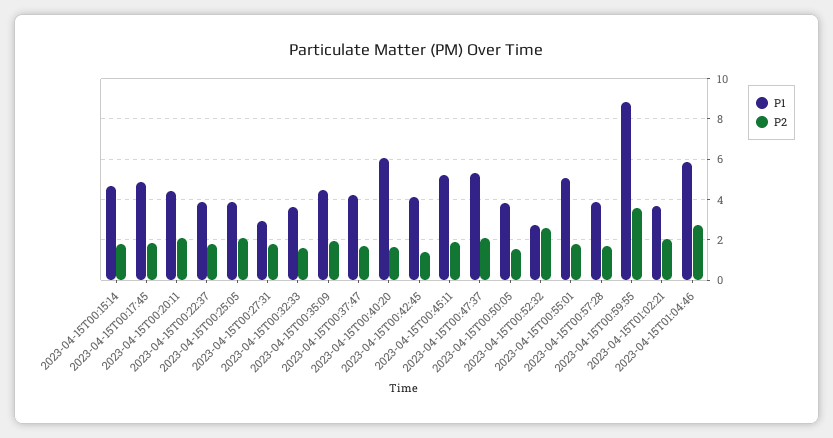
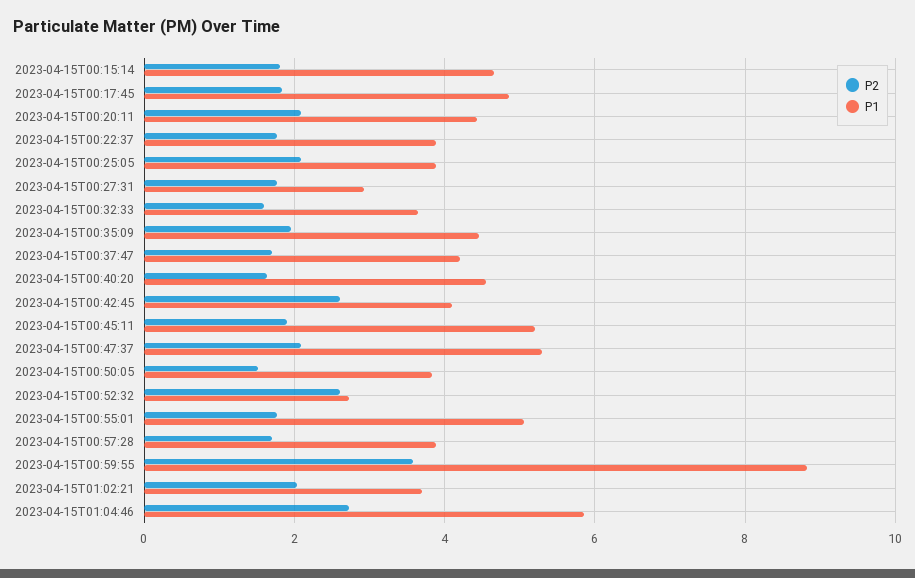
  {
    "P1": {
      "2023-04-15T00:15:14": 4.6,
      "2023-04-15T00:17:45": 4.8,
      "2023-04-15T00:20:11": 4.4,
      "2023-04-15T00:22:37": 3.8,
      "2023-04-15T00:25:05": 3.8,
      "2023-04-15T00:27:31": 3,
      "2023-04-15T00:32:33": 3.6,
      "2023-04-15T00:35:09": 4.4,
      "2023-04-15T00:37:47": 4.2,
-     "2023-04-15T00:40:20": 6,
+     "2023-04-15T00:40:20": 4.6,
      "2023-04-15T00:42:45": 4.2,
      "2023-04-15T00:45:11": 5.2,
      "2023-04-15T00:47:37": 5.4,
      "2023-04-15T00:50:05": 3.8,
      "2023-04-15T00:52:32": 2.8,
      "2023-04-15T00:55:01": 5,
      "2023-04-15T00:57:28": 3.8,
      "2023-04-15T00:59:55": 8.8,
      "2023-04-15T01:02:21": 3.8,
      "2023-04-15T01:04:46": 5.8
    },
    "P2": {
      "2023-04-15T00:15:14": 1.8,
      "2023-04-15T00:17:45": 1.8,
      "2023-04-15T00:20:11": 2,
      "2023-04-15T00:22:37": 1.8,
      "2023-04-15T00:25:05": 2,
      "2023-04-15T00:27:31": 1.8,
      "2023-04-15T00:32:33": 1.6,
      "2023-04-15T00:35:09": 2,
      "2023-04-15T00:37:47": 1.8,
      "2023-04-15T00:40:20": 1.6,
-     "2023-04-15T00:42:45": 1.5,
+     "2023-04-15T00:42:45": 2.6,
      "2023-04-15T00:45:11": 2,
      "2023-04-15T00:47:37": 2,
      "2023-04-15T00:50:05": 1.6,
      "2023-04-15T00:52:32": 2.6,
      "2023-04-15T00:55:01": 1.8,
      "2023-04-15T00:57:28": 1.8,
      "2023-04-15T00:59:55": 3.6,
      "2023-04-15T01:02:21": 2,
      "2023-04-15T01:04:46": 2.8
    }
  }

